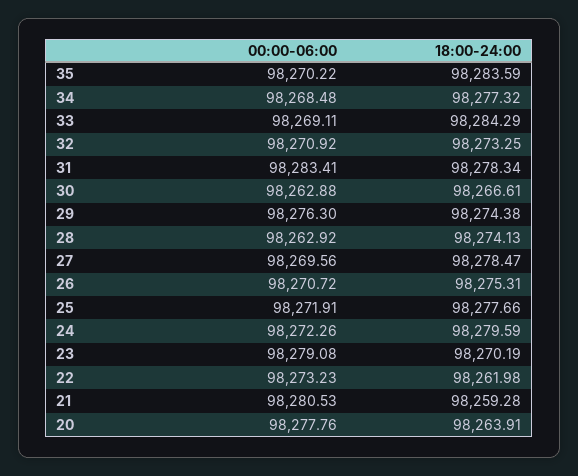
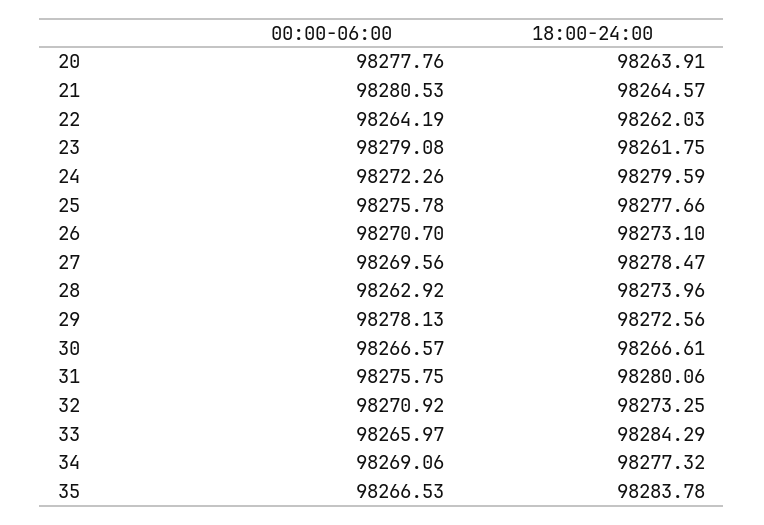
  {
    "00:00-06:00": {
-     "35": 98270.22,
+     "35": 98266.53,
-     "34": 98268.48,
+     "34": 98269.06,
-     "33": 98269.11,
+     "33": 98265.97,
      "32": 98270.92,
-     "31": 98283.41,
+     "31": 98275.75,
-     "30": 98262.88,
+     "30": 98266.57,
-     "29": 98276.3,
+     "29": 98278.13,
      "28": 98262.92,
      "27": 98269.56,
-     "26": 98270.72,
+     "26": 98270.7,
-     "25": 98271.91,
+     "25": 98275.78,
      "24": 98272.26,
      "23": 98279.08,
-     "22": 98273.23,
+     "22": 98264.19,
      "21": 98280.53,
      "20": 98277.76
    },
    "18:00-24:00": {
-     "35": 98283.59,
+     "35": 98283.78,
      "34": 98277.32,
      "33": 98284.29,
      "32": 98273.25,
-     "31": 98278.34,
+     "31": 98280.06,
      "30": 98266.61,
-     "29": 98274.38,
+     "29": 98272.56,
-     "28": 98274.13,
+     "28": 98273.96,
      "27": 98278.47,
-     "26": 98275.31,
+     "26": 98273.1,
      "25": 98277.66,
      "24": 98279.59,
-     "23": 98270.19,
+     "23": 98261.75,
-     "22": 98261.98,
+     "22": 98262.03,
-     "21": 98259.28,
+     "21": 98264.57,
      "20": 98263.91
    }
  }

